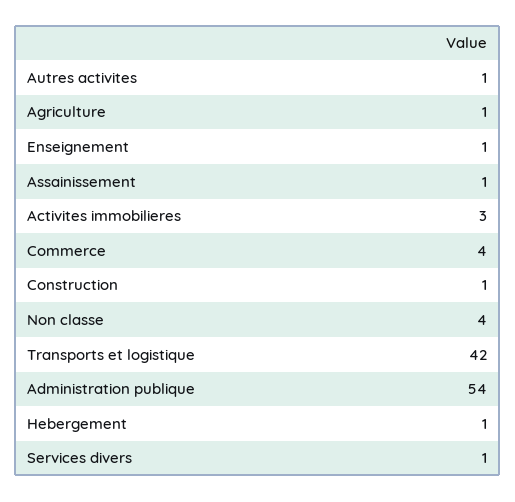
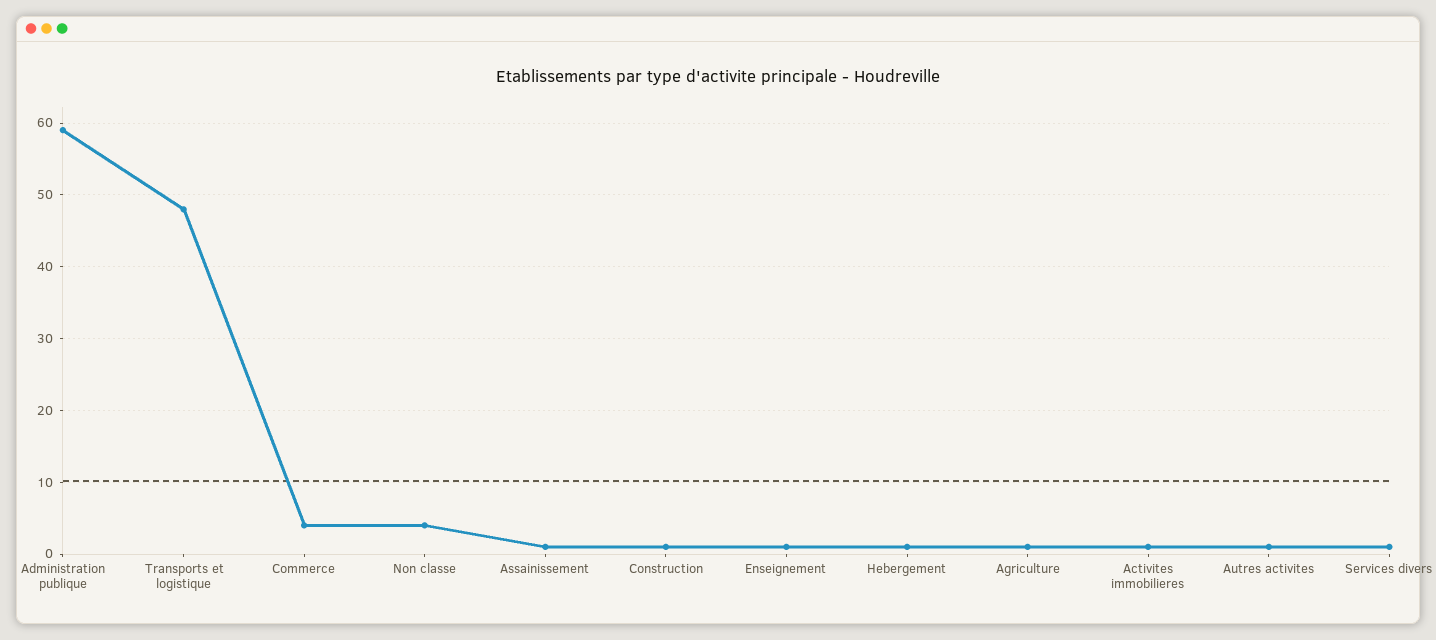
  {
    "Autres activites": 1,
    "Agriculture": 1,
    "Enseignement": 1,
    "Assainissement": 1,
-   "Activites immobilieres": 3,
+   "Activites immobilieres": 1,
    "Commerce": 4,
    "Construction": 1,
    "Non classe": 4,
-   "Transports et logistique": 42,
+   "Transports et logistique": 48,
-   "Administration publique": 54,
+   "Administration publique": 59,
    "Hebergement": 1,
    "Services divers": 1
  }

